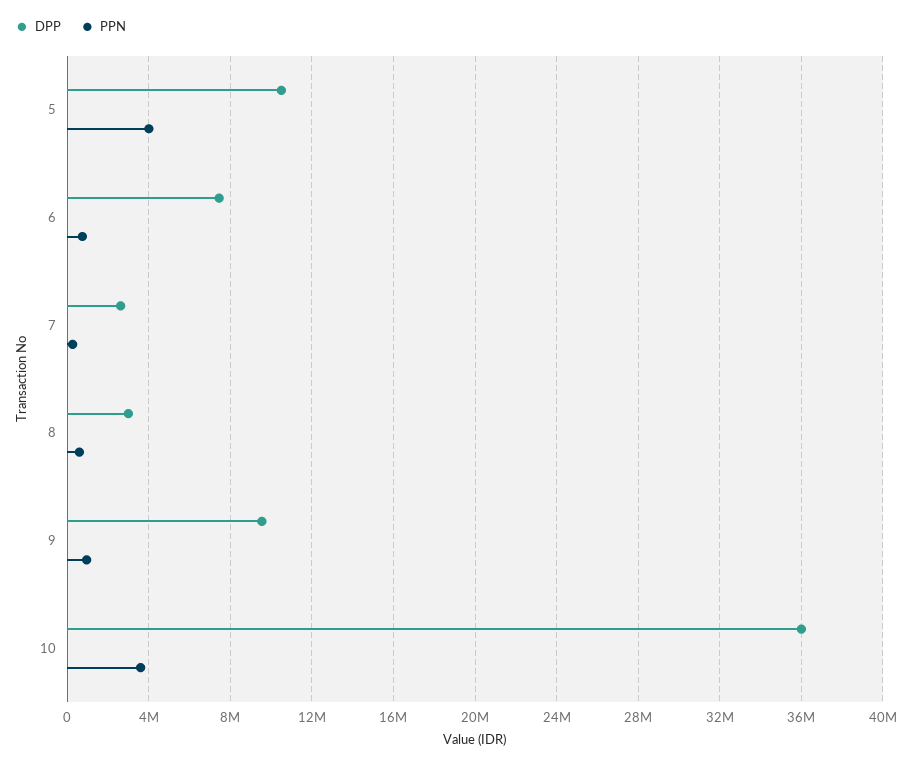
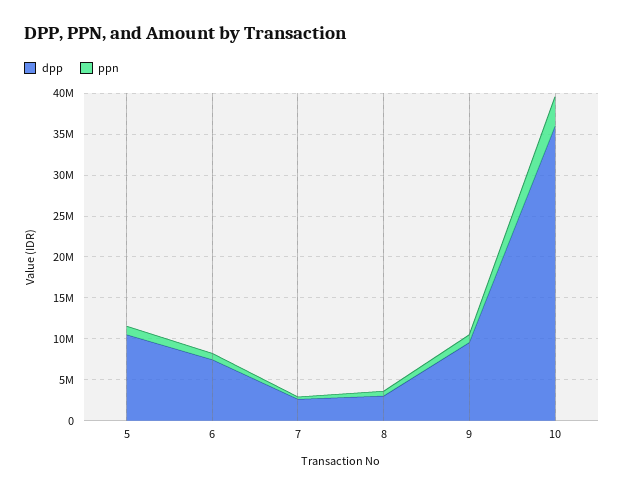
  {
    "DPP": {
      "5": 10500000,
      "6": 7500000,
      "7": 2500000,
      "8": 3000000,
      "9": 9500000,
      "10": 36000000
    },
    "PPN": {
-     "5": 4000000,
+     "5": 1000000,
      "6": 500000,
      "7": 500000,
      "8": 500000,
      "9": 1000000,
      "10": 3500000
    }
  }

